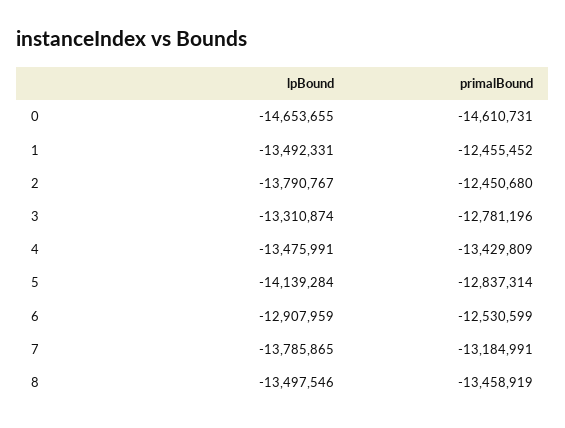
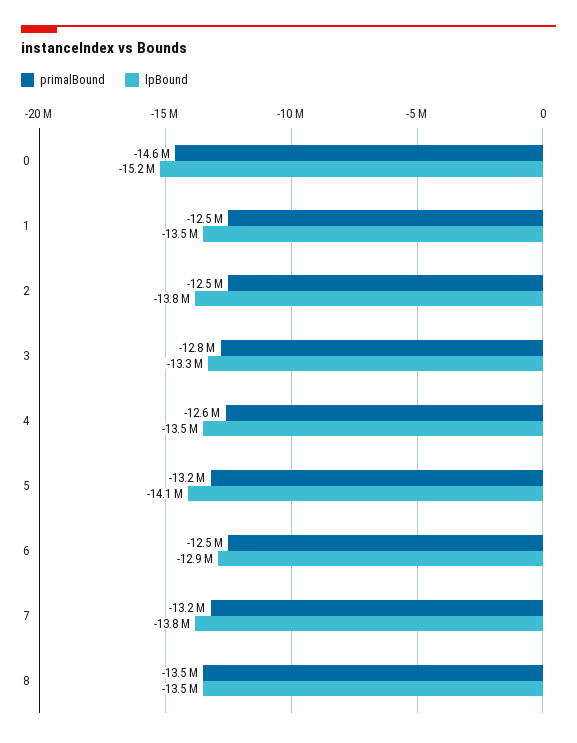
  {
    "lpBound": {
-     "0": -14653655,
+     "0": -15200000,
      "1": -13492331,
      "2": -13790767,
      "3": -13310874,
      "4": -13475991,
      "5": -14139284,
      "6": -12907959,
      "7": -13785865,
      "8": -13497546
    },
    "primalBound": {
      "0": -14610731,
      "1": -12455452,
      "2": -12450680,
      "3": -12781196,
-     "4": -13429809,
+     "4": -12600000,
-     "5": -12837314,
+     "5": -13200000,
      "6": -12530599,
      "7": -13184991,
      "8": -13458919
    }
  }

